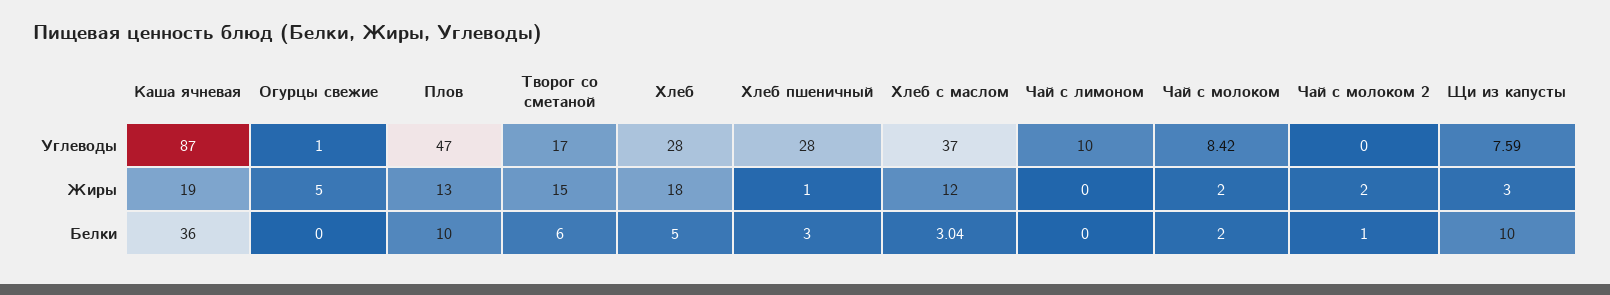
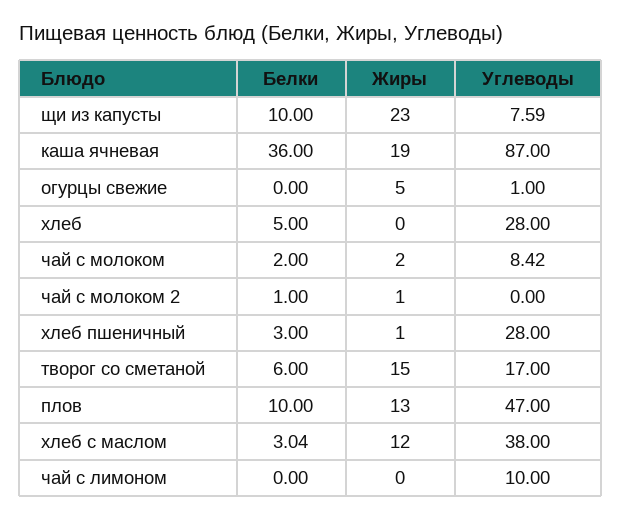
  {
    "Каша ячневая": {
      "Углеводы": 87,
      "Жиры": 19,
      "Белки": 36
    },
    "Огурцы свежие": {
      "Углеводы": 1,
      "Жиры": 5,
      "Белки": 0
    },
    "Плов": {
      "Углеводы": 47,
      "Жиры": 13,
      "Белки": 10
    },
    "Творог со сметаной": {
      "Углеводы": 17,
      "Жиры": 15,
      "Белки": 6
    },
    "Хлеб": {
      "Углеводы": 28,
-     "Жиры": 18,
+     "Жиры": 0,
      "Белки": 5
    },
    "Хлеб пшеничный": {
      "Углеводы": 28,
      "Жиры": 1,
      "Белки": 3
    },
    "Хлеб с маслом": {
-     "Углеводы": 37,
+     "Углеводы": 38,
      "Жиры": 12,
      "Белки": 3.04
    },
    "Чай с лимоном": {
      "Углеводы": 10,
      "Жиры": 0,
      "Белки": 0
    },
    "Чай с молоком": {
      "Углеводы": 8.42,
      "Жиры": 2,
      "Белки": 2
    },
    "Чай с молоком 2": {
      "Углеводы": 0,
-     "Жиры": 2,
+     "Жиры": 1,
      "Белки": 1
    },
    "Щи из капусты": {
      "Углеводы": 7.59,
-     "Жиры": 3,
+     "Жиры": 23,
      "Белки": 10
    }
  }

